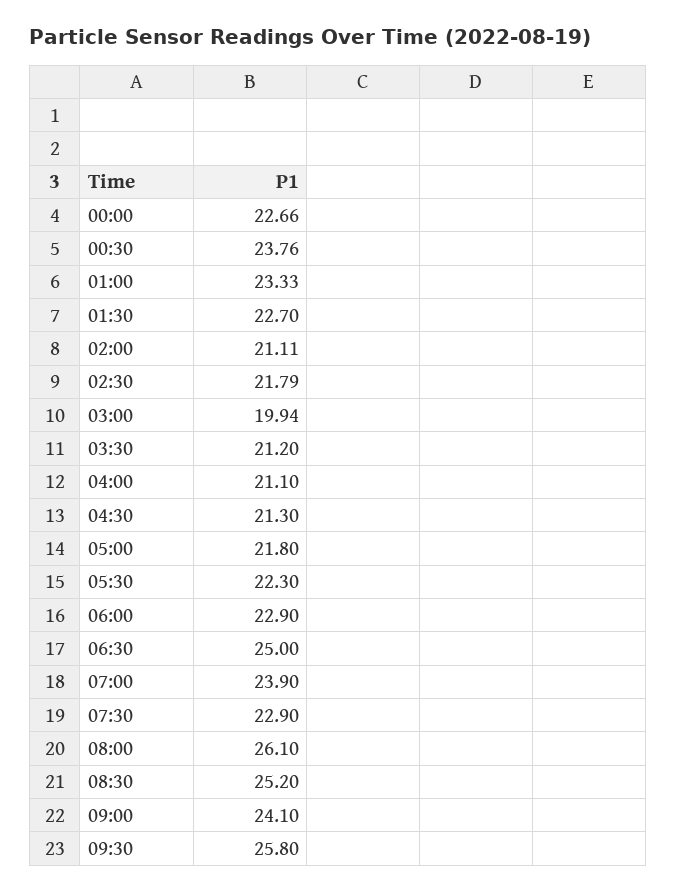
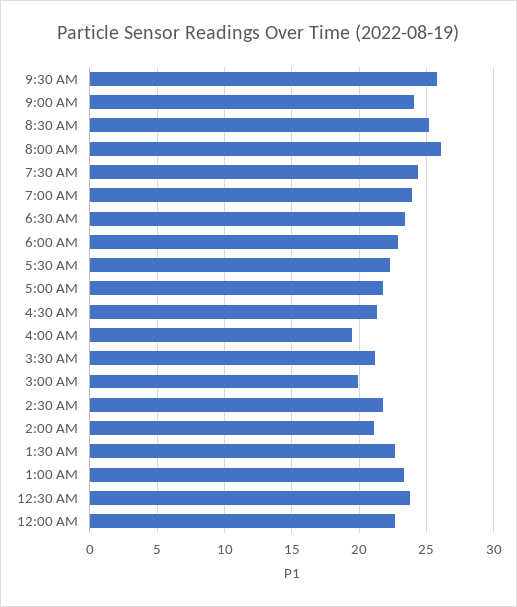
  {
    "00:00": 22.66,
    "00:30": 23.76,
    "01:00": 23.33,
    "01:30": 22.7,
    "02:00": 21.11,
    "02:30": 21.79,
    "03:00": 19.94,
    "03:30": 21.2,
-   "04:00": 21.1,
+   "04:00": 19.5,
    "04:30": 21.3,
    "05:00": 21.8,
    "05:30": 22.3,
    "06:00": 22.9,
-   "06:30": 25,
+   "06:30": 23.5,
    "07:00": 23.9,
-   "07:30": 22.9,
+   "07:30": 24.5,
    "08:00": 26.1,
    "08:30": 25.2,
    "09:00": 24.1,
    "09:30": 25.8
  }

